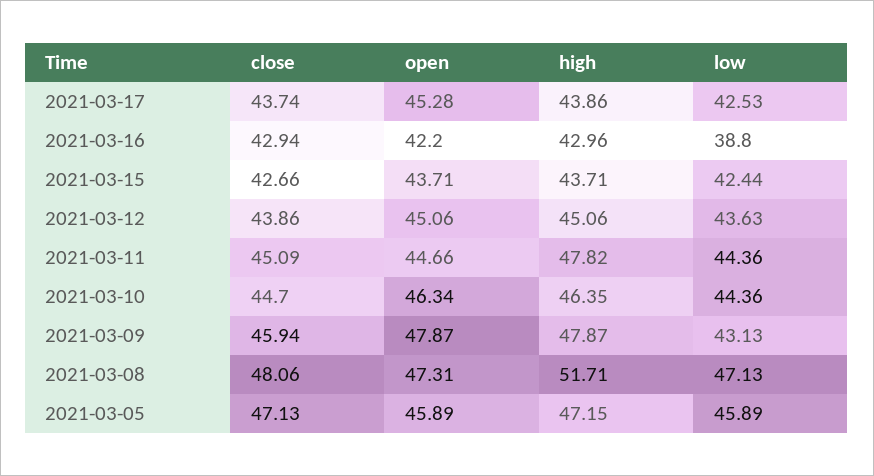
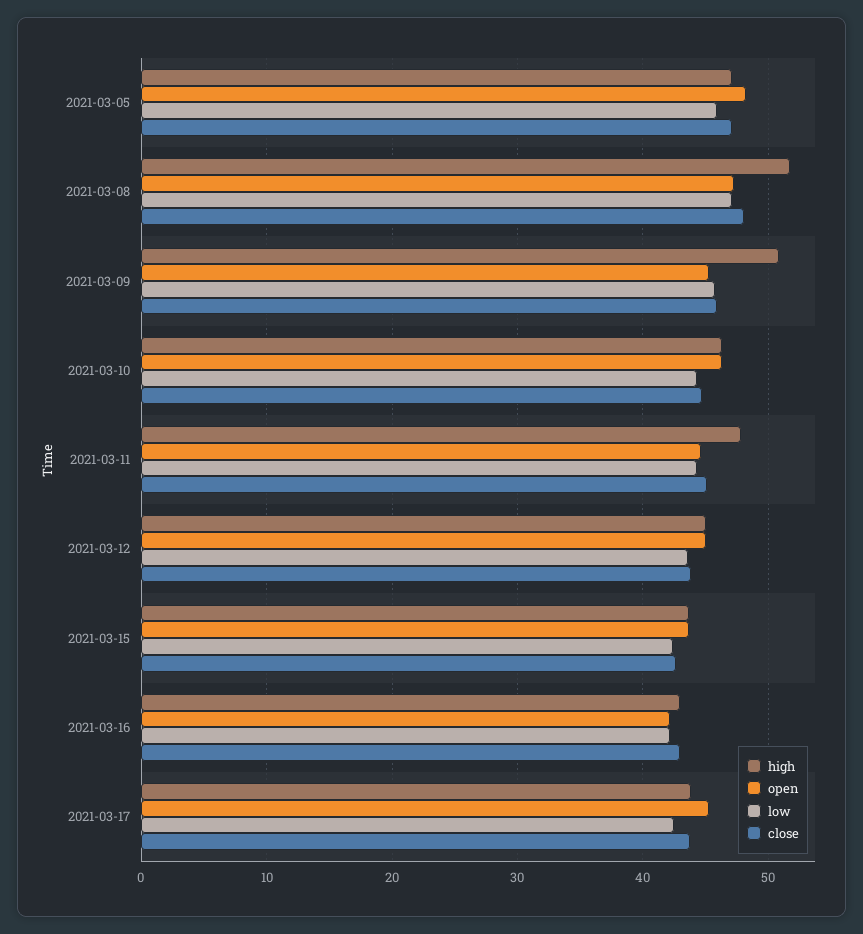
  {
    "close": {
      "2021-03-17": 43.74,
      "2021-03-16": 42.94,
      "2021-03-15": 42.66,
      "2021-03-12": 43.86,
      "2021-03-11": 45.09,
      "2021-03-10": 44.7,
      "2021-03-09": 45.94,
      "2021-03-08": 48.06,
      "2021-03-05": 47.13
    },
    "open": {
      "2021-03-17": 45.28,
      "2021-03-16": 42.2,
      "2021-03-15": 43.71,
      "2021-03-12": 45.06,
      "2021-03-11": 44.66,
      "2021-03-10": 46.34,
-     "2021-03-09": 47.87,
+     "2021-03-09": 45,
      "2021-03-08": 47.31,
-     "2021-03-05": 45.89
+     "2021-03-05": 48
    },
    "high": {
      "2021-03-17": 43.86,
      "2021-03-16": 42.96,
      "2021-03-15": 43.71,
      "2021-03-12": 45.06,
      "2021-03-11": 47.82,
      "2021-03-10": 46.35,
-     "2021-03-09": 47.87,
+     "2021-03-09": 51,
      "2021-03-08": 51.71,
      "2021-03-05": 47.15
    },
    "low": {
      "2021-03-17": 42.53,
-     "2021-03-16": 38.8,
+     "2021-03-16": 42,
      "2021-03-15": 42.44,
      "2021-03-12": 43.63,
      "2021-03-11": 44.36,
      "2021-03-10": 44.36,
-     "2021-03-09": 43.13,
+     "2021-03-09": 46,
      "2021-03-08": 47.13,
      "2021-03-05": 45.89
    }
  }

